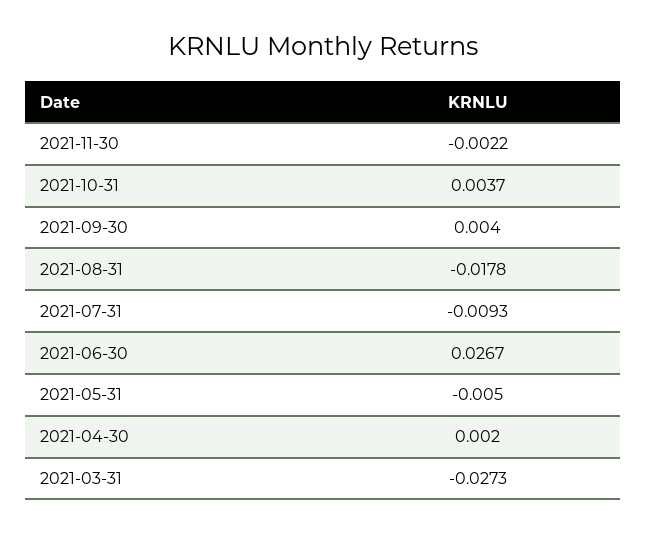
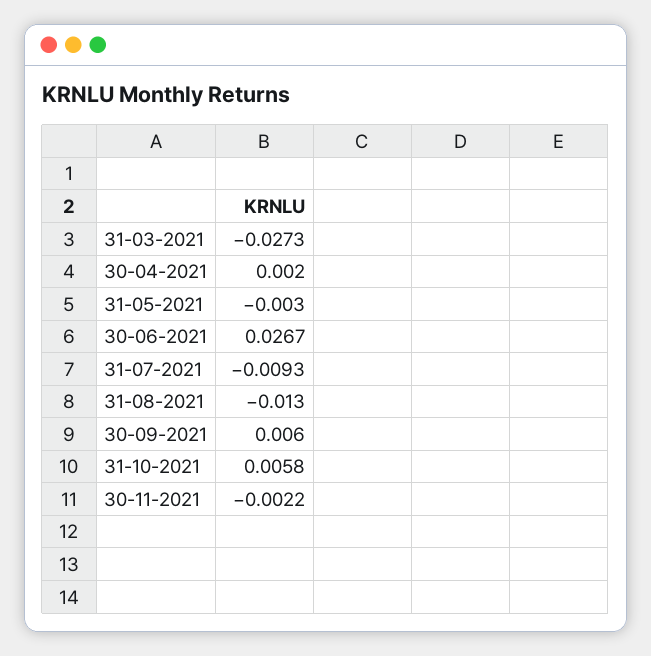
  {
    "2021-11-30": -0.0022,
-   "2021-10-31": 0.0037,
+   "2021-10-31": 0.0058,
-   "2021-09-30": 0.004,
+   "2021-09-30": 0.006,
-   "2021-08-31": -0.0178,
+   "2021-08-31": -0.013,
    "2021-07-31": -0.0093,
    "2021-06-30": 0.0267,
-   "2021-05-31": -0.005,
+   "2021-05-31": -0.003,
    "2021-04-30": 0.002,
    "2021-03-31": -0.0273
  }

